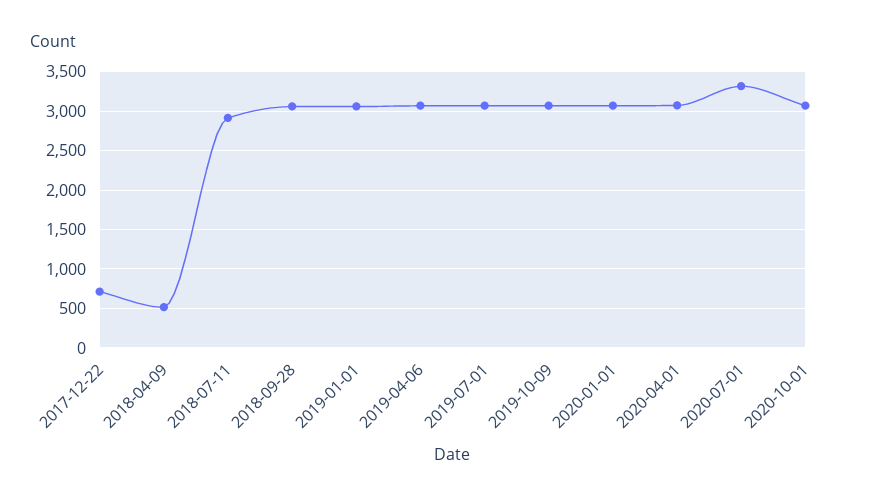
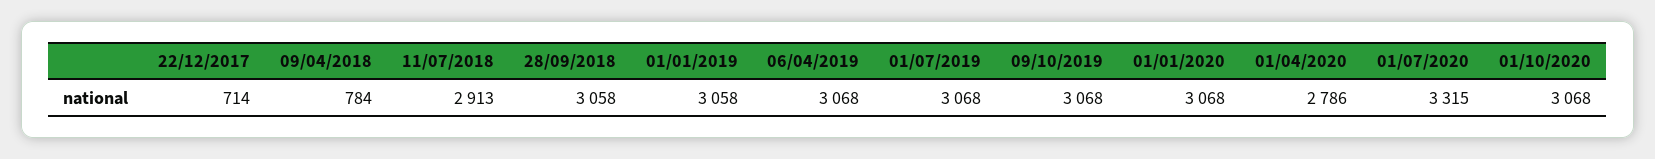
  {
    "2017-12-22": 714,
-   "2018-04-09": 500,
+   "2018-04-09": 784,
    "2018-07-11": 2913,
    "2018-09-28": 3058,
    "2019-01-01": 3058,
    "2019-04-06": 3068,
    "2019-07-01": 3068,
    "2019-10-09": 3068,
    "2020-01-01": 3068,
-   "2020-04-01": 3100,
+   "2020-04-01": 2786,
    "2020-07-01": 3315,
    "2020-10-01": 3068
  }

